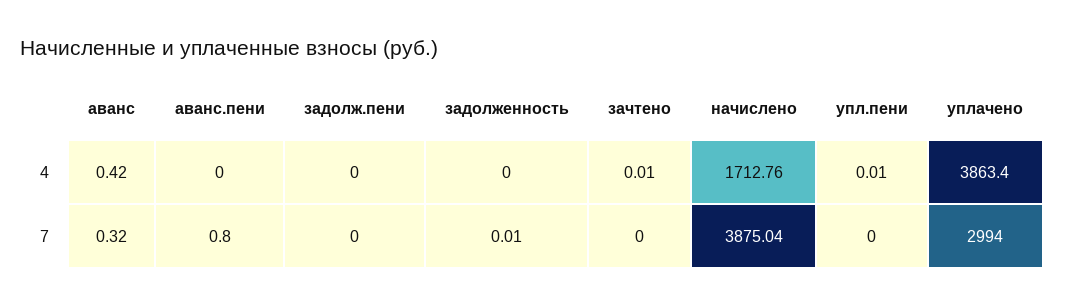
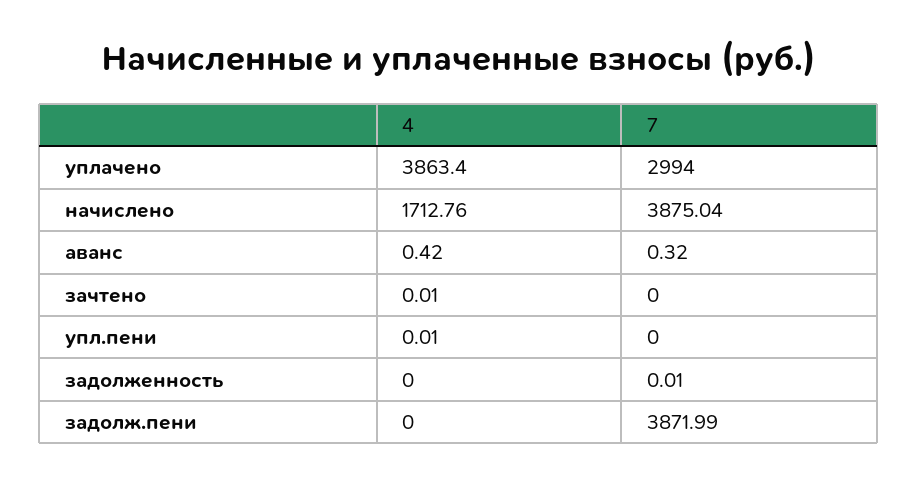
  {
    "аванс": {
      "4": 0.42,
      "7": 0.32
    },
-   "аванс.пени": {
-     "4": 0,
-     "7": 0.8
-   },
    "задолж.пени": {
      "4": 0,
-     "7": 0
+     "7": 3871.99
    },
    "задолженность": {
      "4": 0,
      "7": 0.01
    },
    "зачтено": {
      "4": 0.01,
      "7": 0
    },
    "начислено": {
      "4": 1712.76,
      "7": 3875.04
    },
    "упл.пени": {
      "4": 0.01,
      "7": 0
    },
    "уплачено": {
      "4": 3863.4,
      "7": 2994
    }
  }

